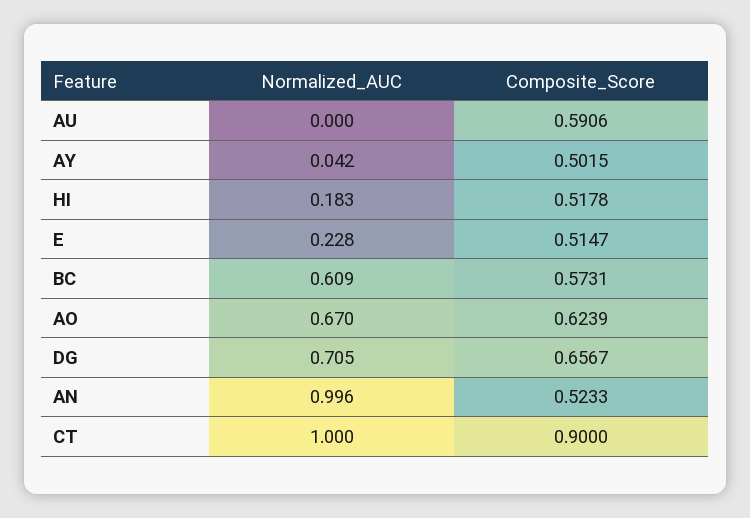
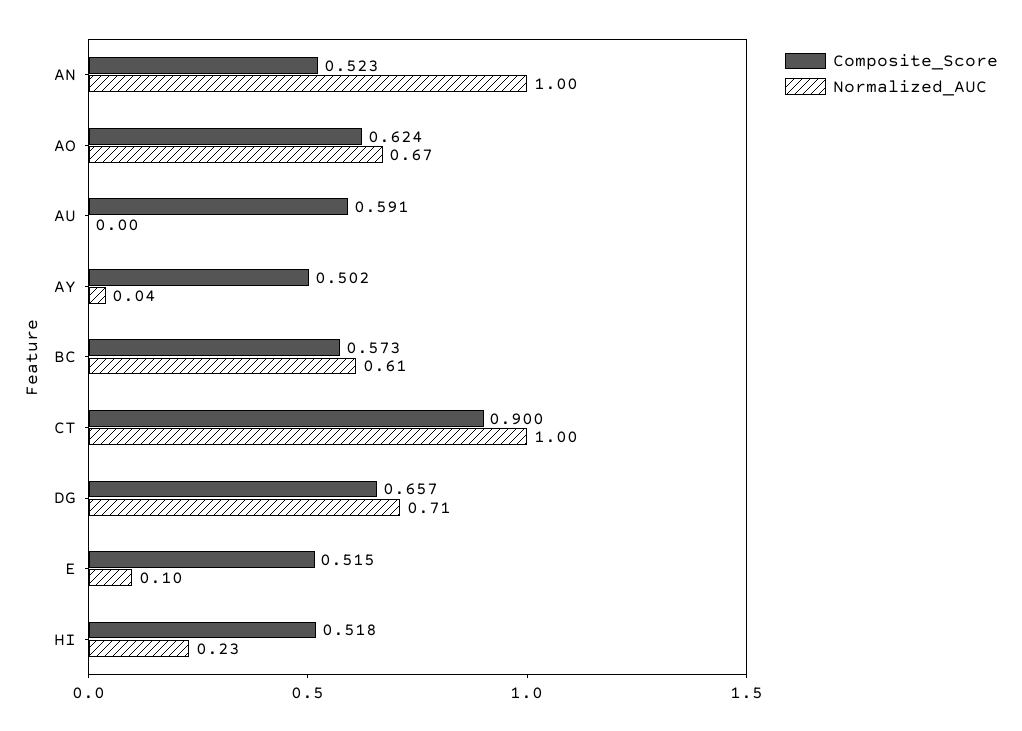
  {
    "Normalized_AUC": {
      "AU": 0,
      "AY": 0.042,
-     "HI": 0.183,
+     "HI": 0.23,
-     "E": 0.228,
+     "E": 0.1,
      "BC": 0.609,
      "AO": 0.67,
      "DG": 0.705,
      "AN": 0.996,
      "CT": 1
    },
    "Composite_Score": {
      "AU": 0.5906,
      "AY": 0.5015,
      "HI": 0.5178,
      "E": 0.5147,
      "BC": 0.5731,
      "AO": 0.6239,
      "DG": 0.6567,
      "AN": 0.5233,
      "CT": 0.9
    }
  }

